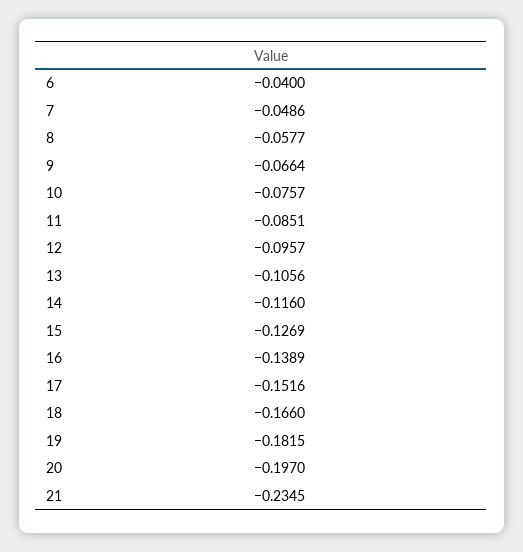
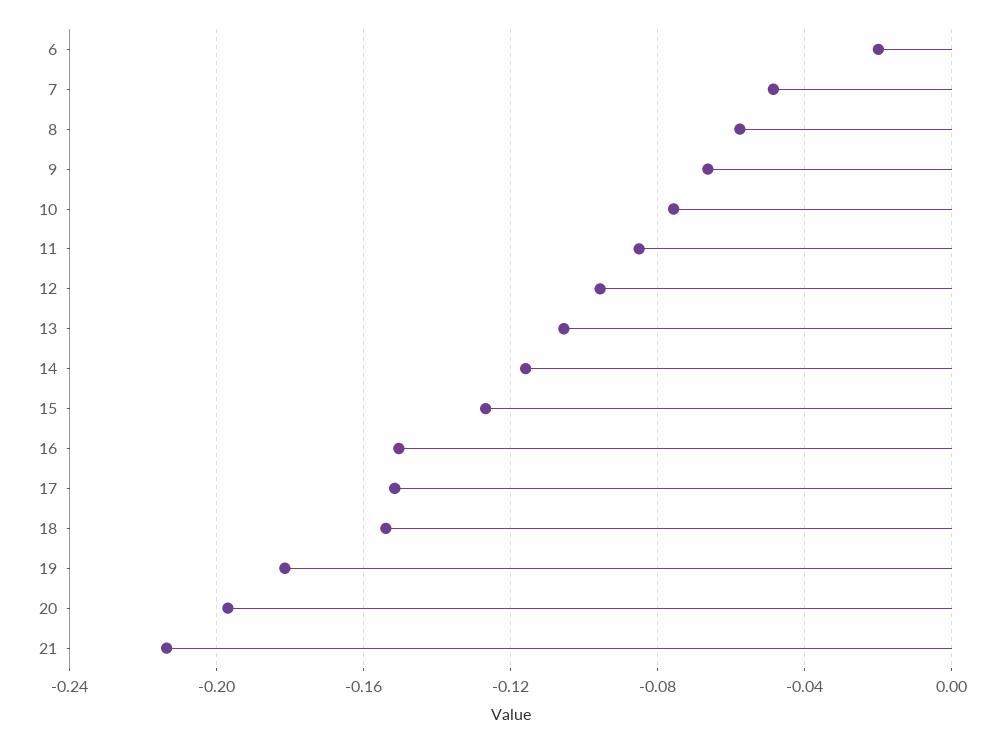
  {
-   "6": -0.04,
+   "6": -0.02,
    "7": -0.0486,
    "8": -0.0577,
    "9": -0.0664,
    "10": -0.0757,
    "11": -0.0851,
    "12": -0.0957,
    "13": -0.1056,
    "14": -0.116,
    "15": -0.1269,
-   "16": -0.1389,
+   "16": -0.15,
    "17": -0.1516,
-   "18": -0.166,
+   "18": -0.155,
    "19": -0.1815,
    "20": -0.197,
-   "21": -0.2345
+   "21": -0.215
  }

